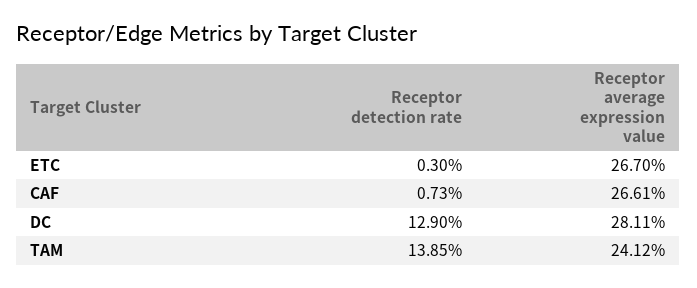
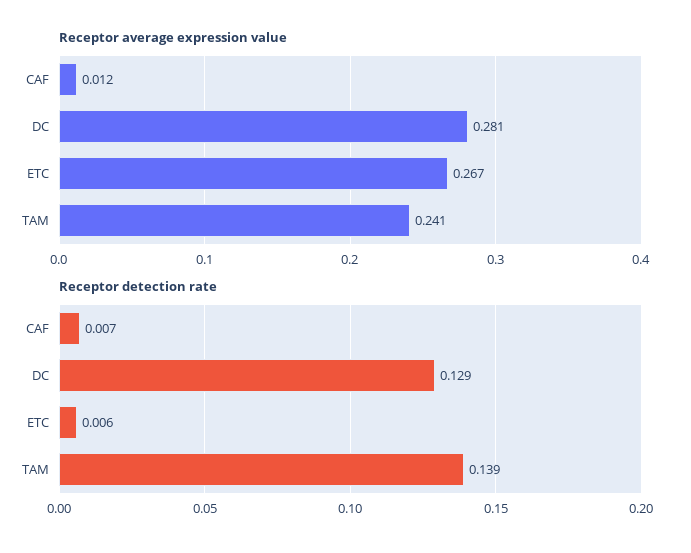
  {
    "Receptor detection rate": {
-     "ETC": 0.003,
+     "ETC": 0.006,
      "CAF": 0.0073,
      "DC": 0.129,
      "TAM": 0.1385
    },
    "Receptor average expression value": {
      "ETC": 0.267,
-     "CAF": 0.2661,
+     "CAF": 0.012,
      "DC": 0.2811,
      "TAM": 0.2412
    }
  }

